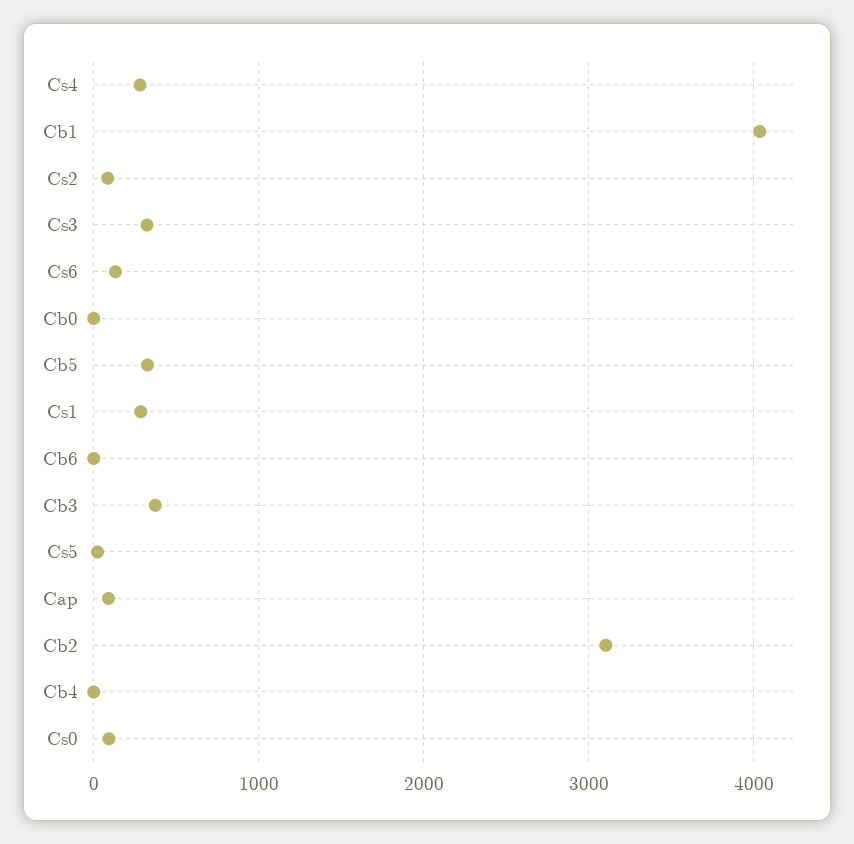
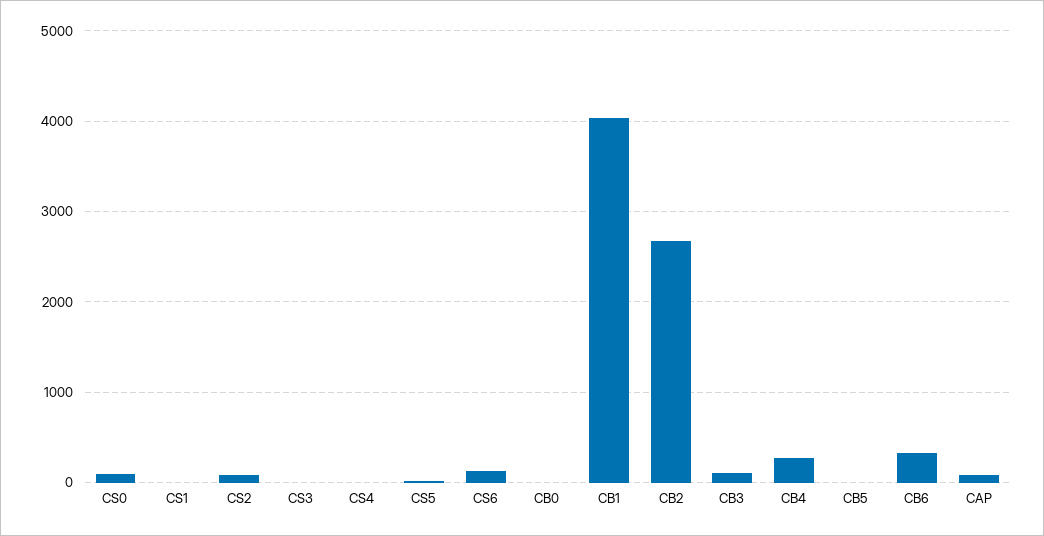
  {
-   "Cs4": 300,
+   "Cs4": 0,
    "Cb1": 4000,
    "Cs2": 100,
-   "Cs3": 300,
+   "Cs3": 0,
    "Cs6": 100,
    "Cb0": 0,
-   "Cb5": 300,
+   "Cb5": 0,
-   "Cs1": 300,
+   "Cs1": 0,
-   "Cb6": 0,
+   "Cb6": 300,
-   "Cb3": 400,
+   "Cb3": 100,
    "Cs5": 0,
    "Cap": 100,
-   "Cb2": 3100,
+   "Cb2": 2700,
-   "Cb4": 0,
+   "Cb4": 300,
    "Cs0": 100
  }

